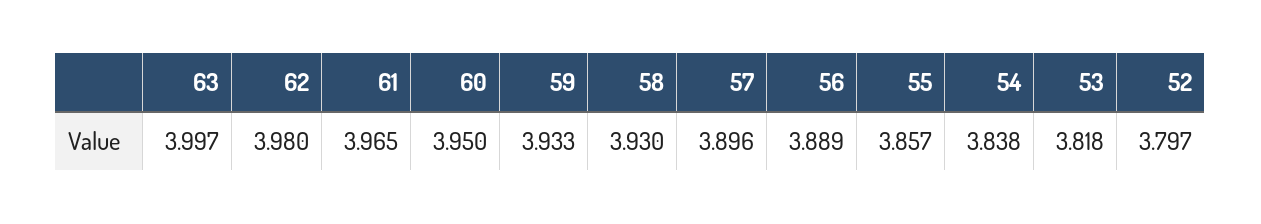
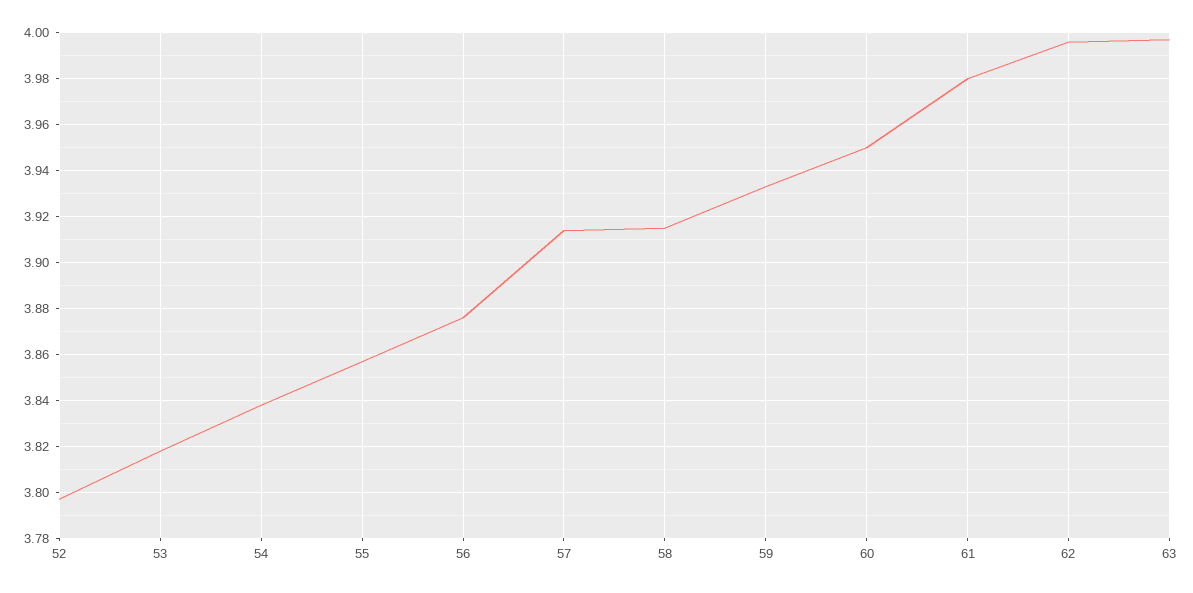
  {
    "63": 3.997,
-   "62": 3.98,
+   "62": 3.995,
-   "61": 3.965,
+   "61": 3.98,
    "60": 3.95,
    "59": 3.933,
-   "58": 3.93,
+   "58": 3.915,
-   "57": 3.896,
+   "57": 3.915,
-   "56": 3.889,
+   "56": 3.875,
    "55": 3.857,
    "54": 3.838,
    "53": 3.818,
    "52": 3.797
  }

